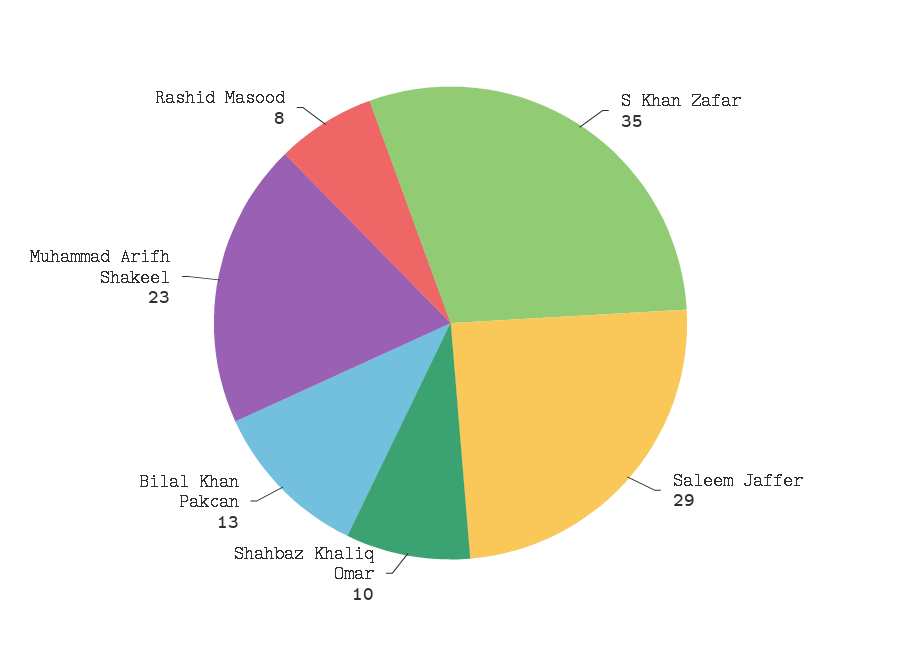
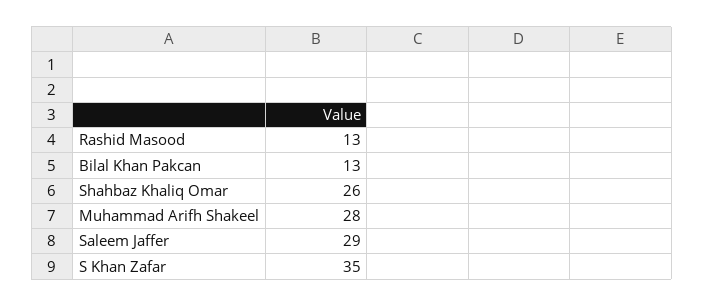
  {
    "S Khan Zafar": 35,
    "Saleem Jaffer": 29,
-   "Shahbaz Khaliq Omar": 10,
+   "Shahbaz Khaliq Omar": 26,
    "Bilal Khan Pakcan": 13,
-   "Muhammad Arifh Shakeel": 23,
+   "Muhammad Arifh Shakeel": 28,
-   "Rashid Masood": 8
+   "Rashid Masood": 13
  }

